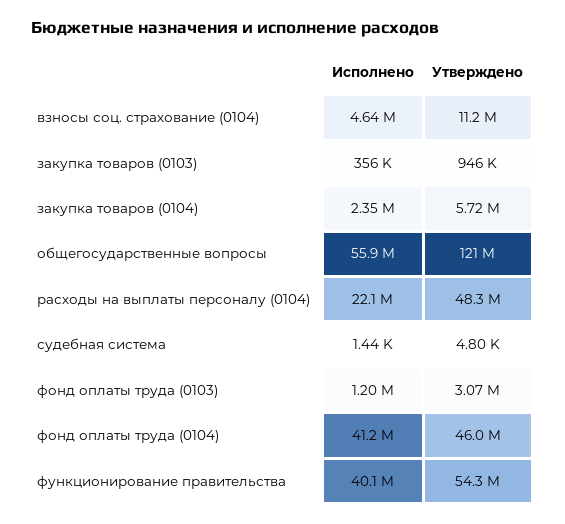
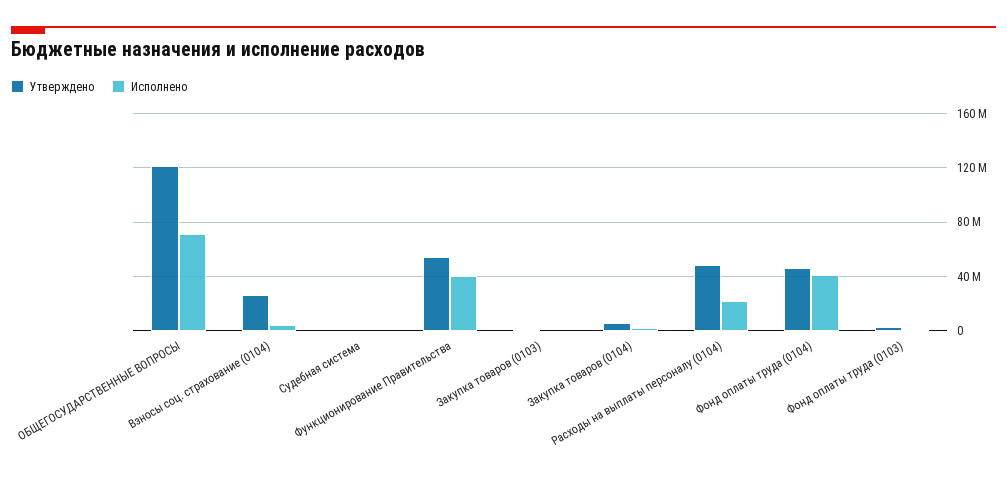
  {
    "Исполнено": {
      "взносы соц. страхование (0104)": 4640000,
      "закупка товаров (0103)": 356000,
      "закупка товаров (0104)": 2350000,
-     "общегосударственные вопросы": 55900000,
+     "общегосударственные вопросы": 70000000,
      "расходы на выплаты персоналу (0104)": 22100000,
      "судебная система": 1440,
      "фонд оплаты труда (0103)": 1200000,
      "фонд оплаты труда (0104)": 41200000,
      "функционирование правительства": 40100000
    },
    "Утверждено": {
-     "взносы соц. страхование (0104)": 11200000,
+     "взносы соц. страхование (0104)": 25000000,
      "закупка товаров (0103)": 946000,
      "закупка товаров (0104)": 5720000,
      "общегосударственные вопросы": 121000000,
      "расходы на выплаты персоналу (0104)": 48300000,
      "судебная система": 4800,
      "фонд оплаты труда (0103)": 3070000,
      "фонд оплаты труда (0104)": 46000000,
      "функционирование правительства": 54300000
    }
  }

